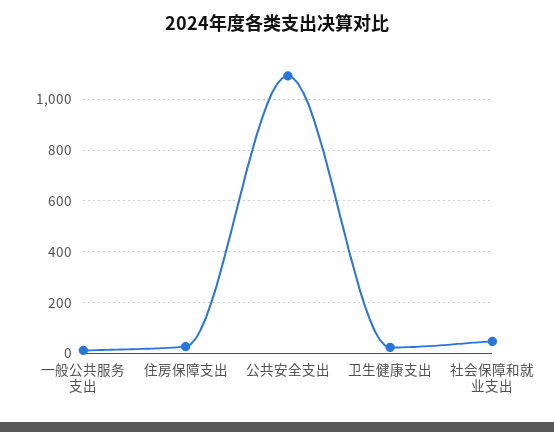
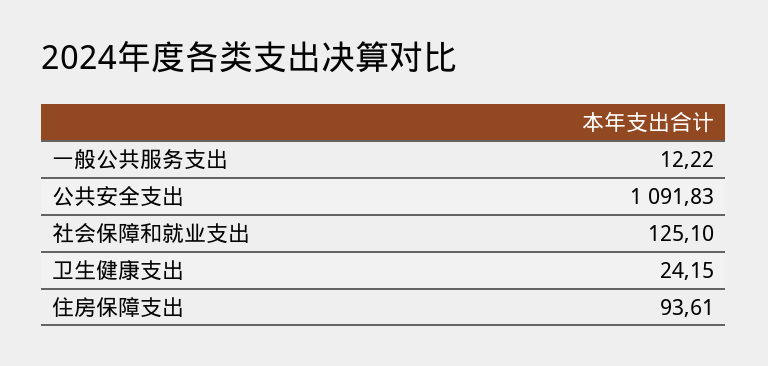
  {
    "一般公共服务支出": 12.22,
-   "住房保障支出": 25,
+   "住房保障支出": 93.61,
    "公共安全支出": 1091.83,
    "卫生健康支出": 24.15,
-   "社会保障和就业支出": 50
+   "社会保障和就业支出": 125.1
  }

